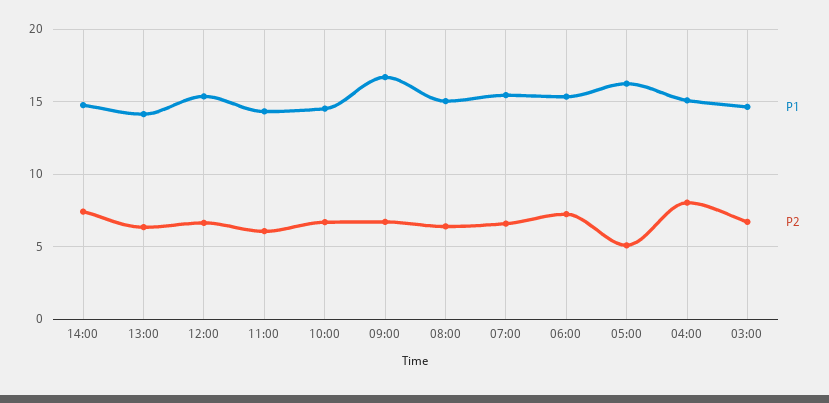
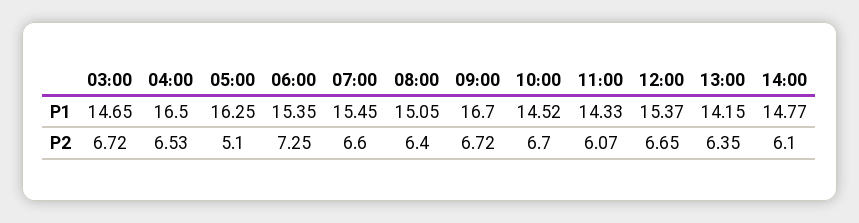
  {
    "P1": {
      "14:00": 14.77,
      "13:00": 14.15,
      "12:00": 15.37,
      "11:00": 14.33,
      "10:00": 14.52,
      "09:00": 16.7,
      "08:00": 15.05,
      "07:00": 15.45,
      "06:00": 15.35,
      "05:00": 16.25,
-     "04:00": 15,
+     "04:00": 16.5,
      "03:00": 14.65
    },
    "P2": {
-     "14:00": 7.5,
+     "14:00": 6.1,
      "13:00": 6.35,
      "12:00": 6.65,
      "11:00": 6.07,
      "10:00": 6.7,
      "09:00": 6.72,
      "08:00": 6.4,
      "07:00": 6.6,
      "06:00": 7.25,
      "05:00": 5.1,
-     "04:00": 8,
+     "04:00": 6.53,
      "03:00": 6.72
    }
  }

